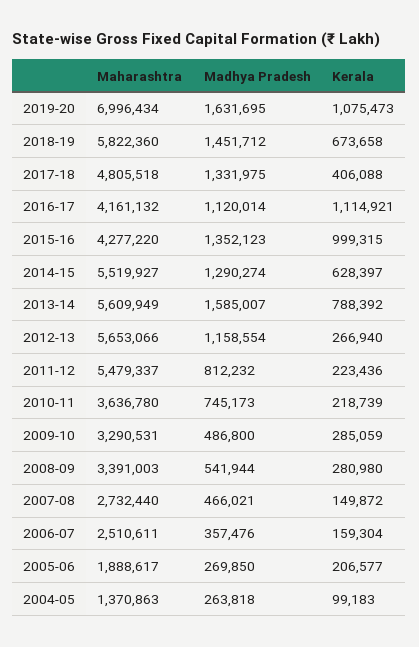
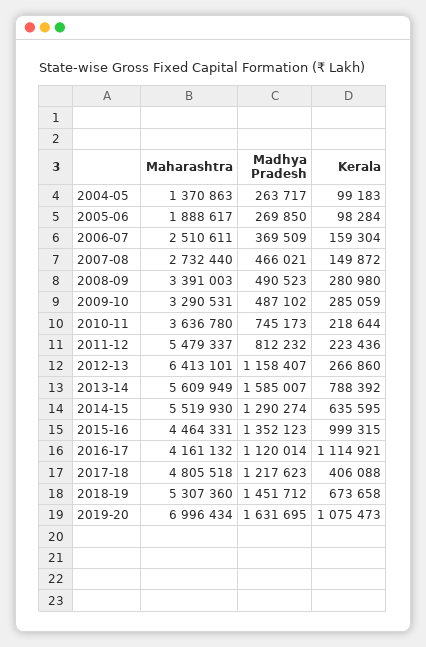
  {
    "Maharashtra": {
      "2019-20": 6996434,
-     "2018-19": 5822360,
+     "2018-19": 5307360,
      "2017-18": 4805518,
      "2016-17": 4161132,
-     "2015-16": 4277220,
+     "2015-16": 4464331,
-     "2014-15": 5519927,
+     "2014-15": 5519930,
      "2013-14": 5609949,
-     "2012-13": 5653066,
+     "2012-13": 6413101,
      "2011-12": 5479337,
      "2010-11": 3636780,
      "2009-10": 3290531,
      "2008-09": 3391003,
      "2007-08": 2732440,
      "2006-07": 2510611,
      "2005-06": 1888617,
      "2004-05": 1370863
    },
    "Madhya Pradesh": {
      "2019-20": 1631695,
      "2018-19": 1451712,
-     "2017-18": 1331975,
+     "2017-18": 1217623,
      "2016-17": 1120014,
      "2015-16": 1352123,
      "2014-15": 1290274,
      "2013-14": 1585007,
-     "2012-13": 1158554,
+     "2012-13": 1158407,
      "2011-12": 812232,
      "2010-11": 745173,
-     "2009-10": 486800,
+     "2009-10": 487102,
-     "2008-09": 541944,
+     "2008-09": 490523,
      "2007-08": 466021,
-     "2006-07": 357476,
+     "2006-07": 369509,
      "2005-06": 269850,
-     "2004-05": 263818
+     "2004-05": 263717
    },
    "Kerala": {
      "2019-20": 1075473,
      "2018-19": 673658,
      "2017-18": 406088,
      "2016-17": 1114921,
      "2015-16": 999315,
-     "2014-15": 628397,
+     "2014-15": 635595,
      "2013-14": 788392,
-     "2012-13": 266940,
+     "2012-13": 266860,
      "2011-12": 223436,
-     "2010-11": 218739,
+     "2010-11": 218644,
      "2009-10": 285059,
      "2008-09": 280980,
      "2007-08": 149872,
      "2006-07": 159304,
-     "2005-06": 206577,
+     "2005-06": 98284,
      "2004-05": 99183
    }
  }

